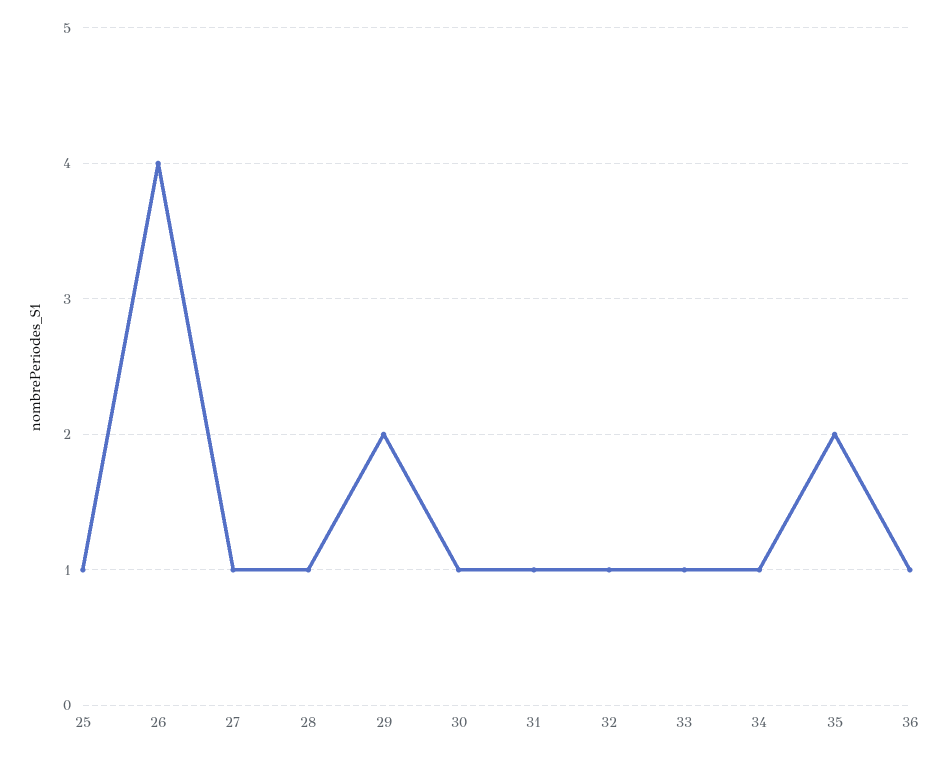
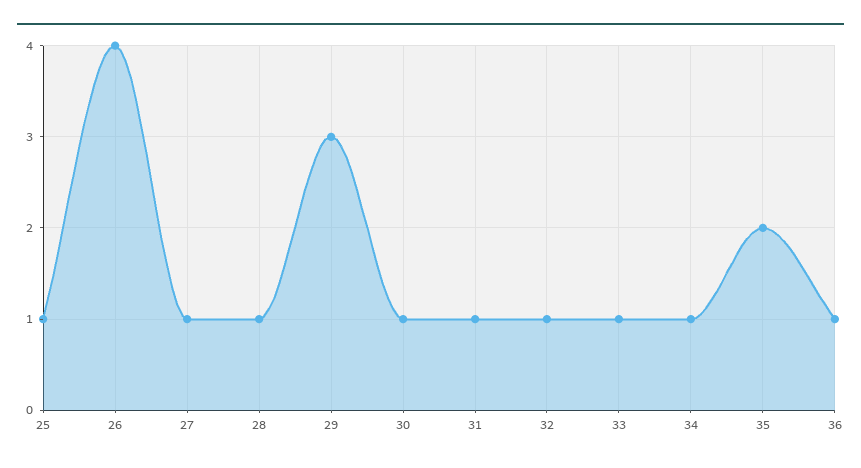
  {
    "25": 1,
    "26": 4,
    "27": 1,
    "28": 1,
-   "29": 2,
+   "29": 3,
    "30": 1,
    "31": 1,
    "32": 1,
    "33": 1,
    "34": 1,
    "35": 2,
    "36": 1
  }

